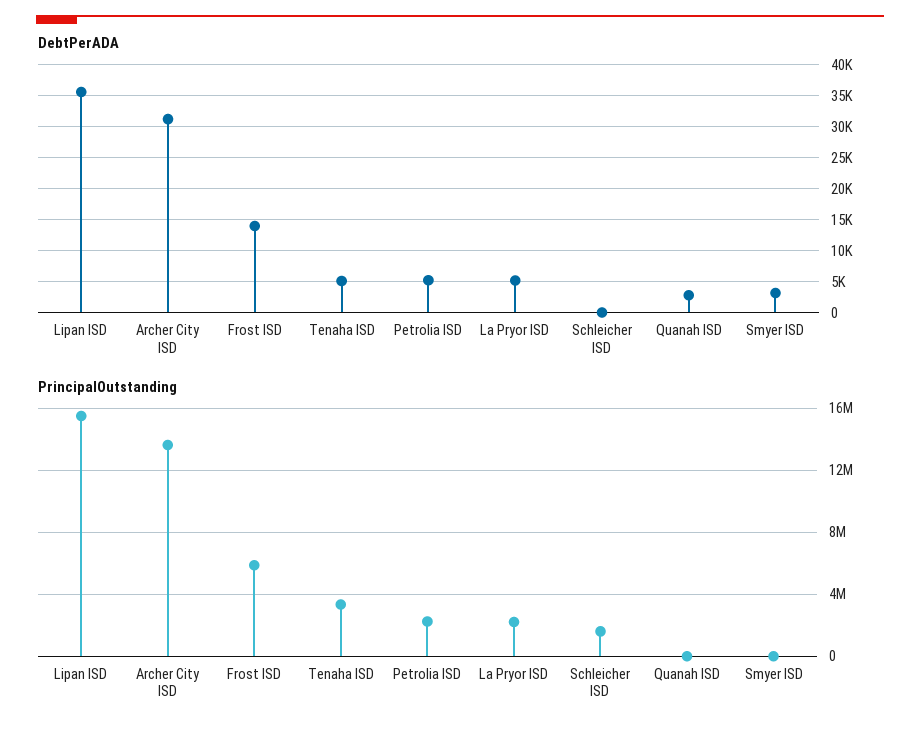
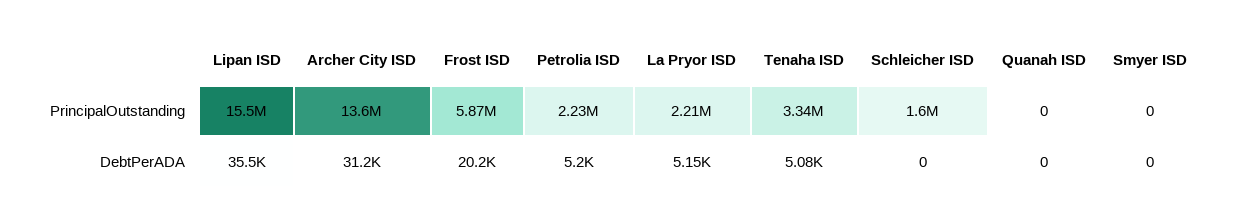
  {
    "DebtPerADA": {
      "Lipan ISD": 35500,
      "Archer City ISD": 31200,
-     "Frost ISD": 14000,
+     "Frost ISD": 20200,
      "Tenaha ISD": 5080,
      "Petrolia ISD": 5200,
      "La Pryor ISD": 5150,
      "Schleicher ISD": 0,
-     "Quanah ISD": 3000,
+     "Quanah ISD": 0,
-     "Smyer ISD": 3000
+     "Smyer ISD": 0
    },
    "PrincipalOutstanding": {
      "Lipan ISD": 15500000,
      "Archer City ISD": 13600000,
      "Frost ISD": 5870000,
      "Tenaha ISD": 3340000,
      "Petrolia ISD": 2230000,
      "La Pryor ISD": 2210000,
      "Schleicher ISD": 1600000,
      "Quanah ISD": 0,
      "Smyer ISD": 0
    }
  }

